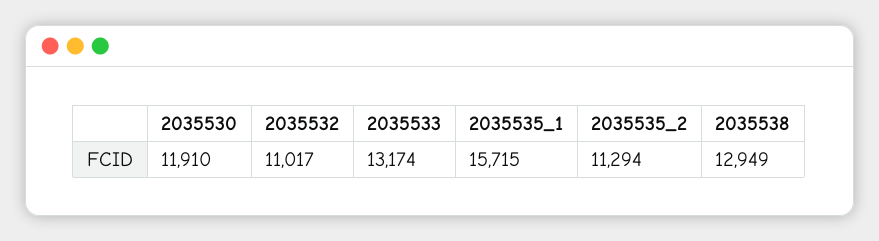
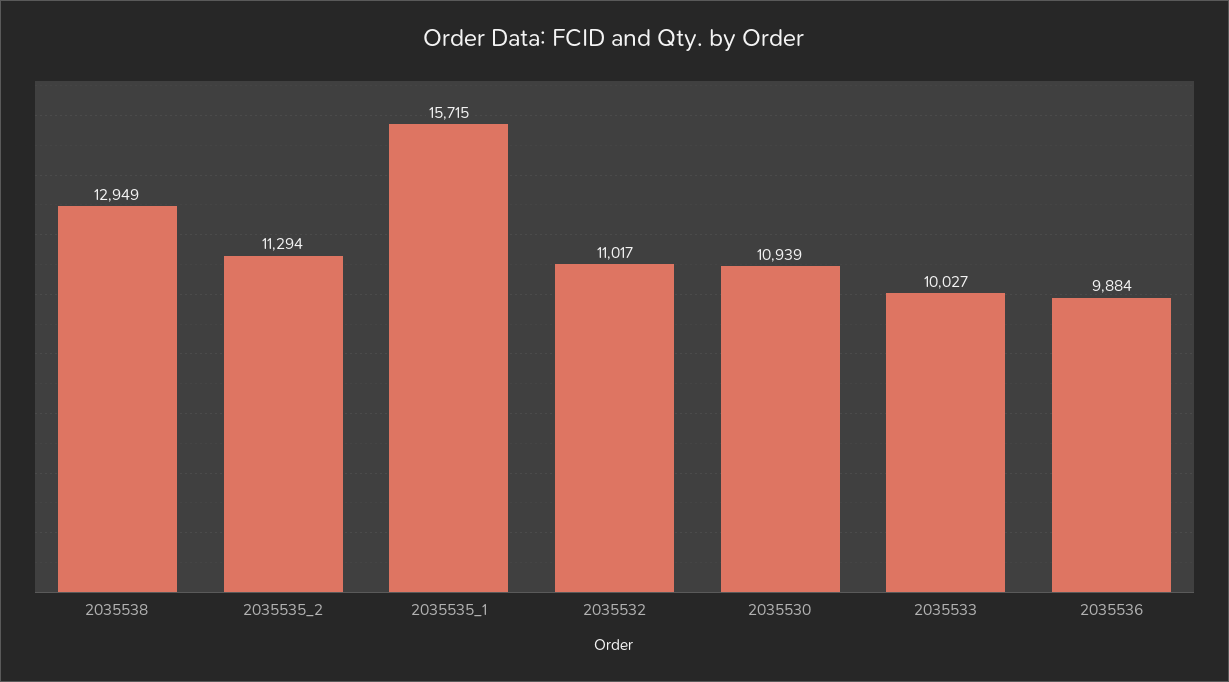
  {
-   "2035530": 11910,
+   "2035530": 10939,
    "2035532": 11017,
-   "2035533": 13174,
+   "2035533": 10027,
    "2035535_1": 15715,
    "2035535_2": 11294,
-   "2035538": 12949
+   "2035538": 12949,
+   "2035536": 9884
  }

